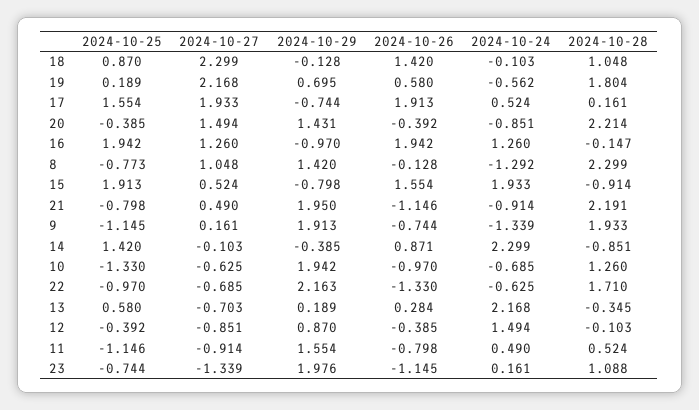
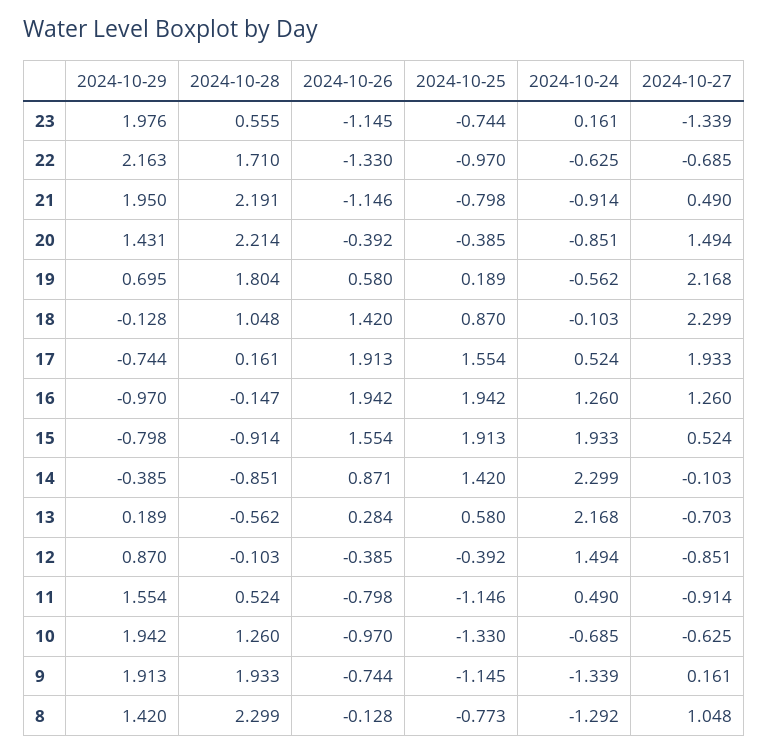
  {
    "2024-10-25": {
      "18": 0.87,
      "19": 0.189,
      "17": 1.554,
      "20": -0.385,
      "16": 1.942,
      "8": -0.773,
      "15": 1.913,
      "21": -0.798,
      "9": -1.145,
      "14": 1.42,
      "10": -1.33,
      "22": -0.97,
      "13": 0.58,
      "12": -0.392,
      "11": -1.146,
      "23": -0.744
    },
    "2024-10-27": {
      "18": 2.299,
      "19": 2.168,
      "17": 1.933,
      "20": 1.494,
      "16": 1.26,
      "8": 1.048,
      "15": 0.524,
      "21": 0.49,
      "9": 0.161,
      "14": -0.103,
      "10": -0.625,
      "22": -0.685,
      "13": -0.703,
      "12": -0.851,
      "11": -0.914,
      "23": -1.339
    },
    "2024-10-29": {
      "18": -0.128,
      "19": 0.695,
      "17": -0.744,
      "20": 1.431,
      "16": -0.97,
      "8": 1.42,
      "15": -0.798,
      "21": 1.95,
      "9": 1.913,
      "14": -0.385,
      "10": 1.942,
      "22": 2.163,
      "13": 0.189,
      "12": 0.87,
      "11": 1.554,
      "23": 1.976
    },
    "2024-10-26": {
      "18": 1.42,
      "19": 0.58,
      "17": 1.913,
      "20": -0.392,
      "16": 1.942,
      "8": -0.128,
      "15": 1.554,
      "21": -1.146,
      "9": -0.744,
      "14": 0.871,
      "10": -0.97,
      "22": -1.33,
      "13": 0.284,
      "12": -0.385,
      "11": -0.798,
      "23": -1.145
    },
    "2024-10-24": {
      "18": -0.103,
      "19": -0.562,
      "17": 0.524,
      "20": -0.851,
      "16": 1.26,
      "8": -1.292,
      "15": 1.933,
      "21": -0.914,
      "9": -1.339,
      "14": 2.299,
      "10": -0.685,
      "22": -0.625,
      "13": 2.168,
      "12": 1.494,
      "11": 0.49,
      "23": 0.161
    },
    "2024-10-28": {
      "18": 1.048,
      "19": 1.804,
      "17": 0.161,
      "20": 2.214,
      "16": -0.147,
      "8": 2.299,
      "15": -0.914,
      "21": 2.191,
      "9": 1.933,
      "14": -0.851,
      "10": 1.26,
      "22": 1.71,
-     "13": -0.345,
+     "13": -0.562,
      "12": -0.103,
      "11": 0.524,
-     "23": 1.088
+     "23": 0.555
    }
  }

